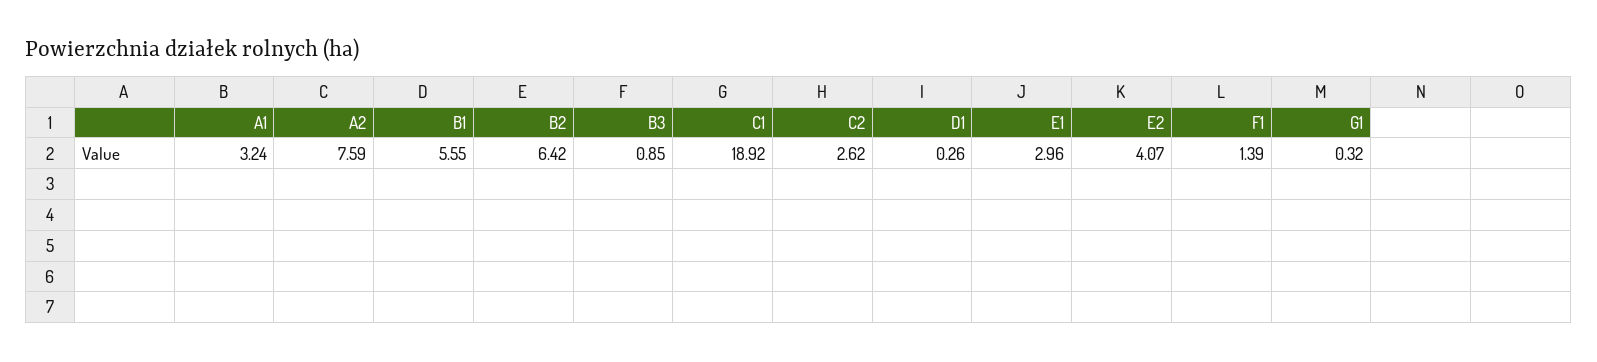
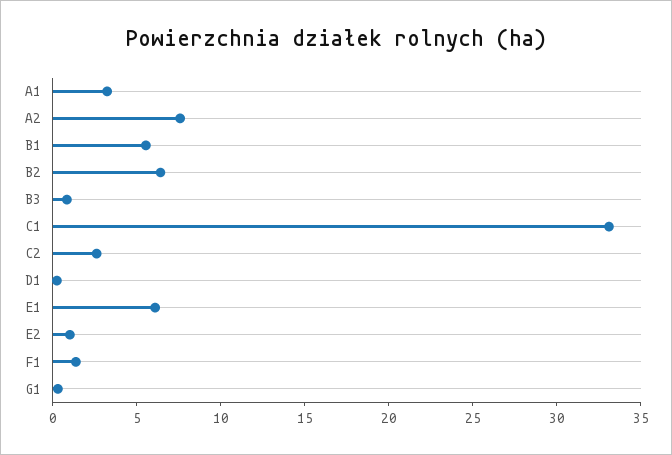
  {
    "A1": 3.24,
    "A2": 7.59,
    "B1": 5.55,
    "B2": 6.42,
    "B3": 0.85,
-   "C1": 18.92,
+   "C1": 33,
    "C2": 2.62,
    "D1": 0.26,
-   "E1": 2.96,
+   "E1": 6,
-   "E2": 4.07,
+   "E2": 1,
    "F1": 1.39,
    "G1": 0.32
  }

